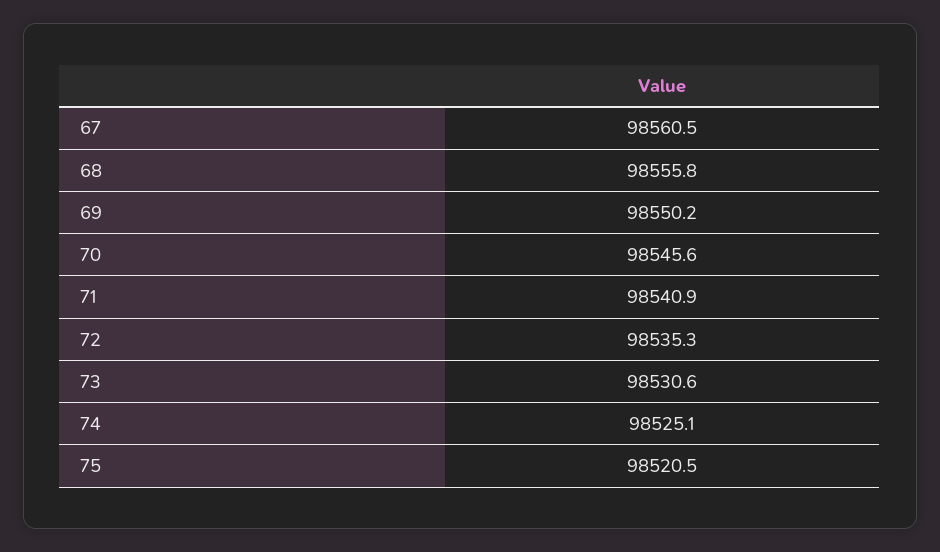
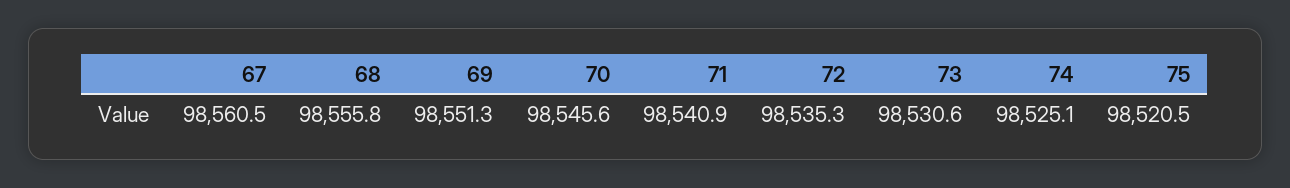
  {
    "67": 98560.5,
    "68": 98555.8,
-   "69": 98550.2,
+   "69": 98551.3,
    "70": 98545.6,
    "71": 98540.9,
    "72": 98535.3,
    "73": 98530.6,
    "74": 98525.1,
    "75": 98520.5
  }

